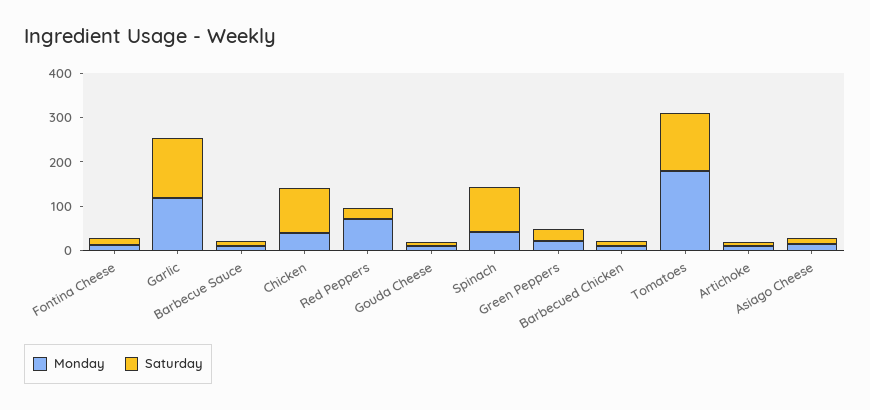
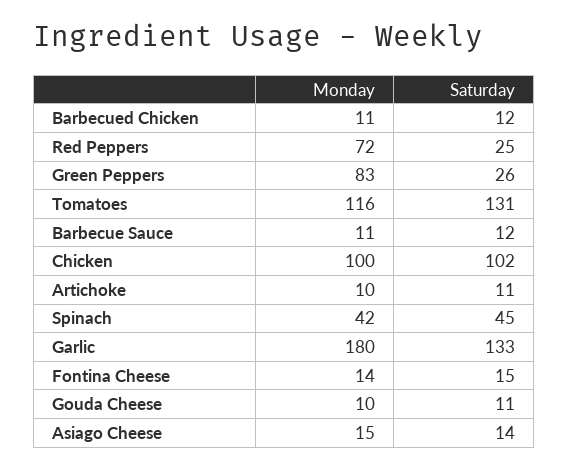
  {
    "Monday": {
      "Fontina Cheese": 14,
-     "Garlic": 120,
+     "Garlic": 180,
      "Barbecue Sauce": 11,
-     "Chicken": 40,
+     "Chicken": 100,
      "Red Peppers": 72,
      "Gouda Cheese": 10,
      "Spinach": 42,
-     "Green Peppers": 20,
+     "Green Peppers": 83,
      "Barbecued Chicken": 11,
-     "Tomatoes": 180,
+     "Tomatoes": 116,
      "Artichoke": 10,
      "Asiago Cheese": 15
    },
    "Saturday": {
      "Fontina Cheese": 15,
      "Garlic": 133,
      "Barbecue Sauce": 12,
      "Chicken": 102,
      "Red Peppers": 25,
      "Gouda Cheese": 11,
-     "Spinach": 100,
+     "Spinach": 45,
      "Green Peppers": 26,
      "Barbecued Chicken": 12,
      "Tomatoes": 131,
      "Artichoke": 11,
      "Asiago Cheese": 14
    }
  }

